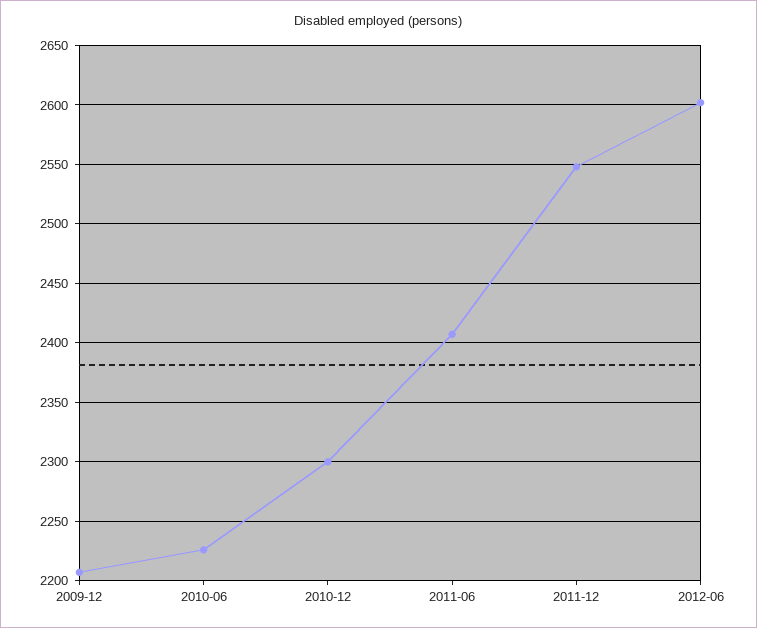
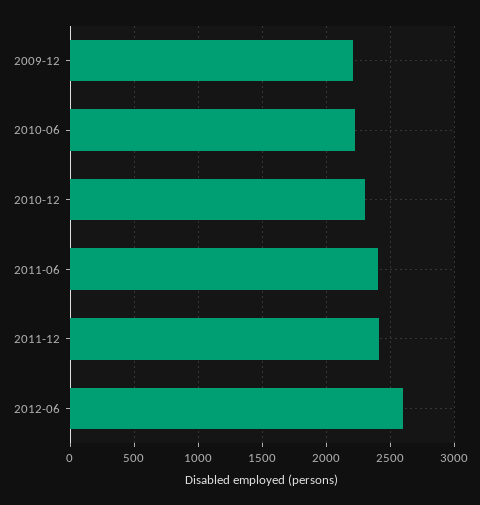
  {
    "2009-12": 2210,
    "2010-06": 2230,
    "2010-12": 2300,
    "2011-06": 2410,
-   "2011-12": 2550,
+   "2011-12": 2400,
    "2012-06": 2600
  }

